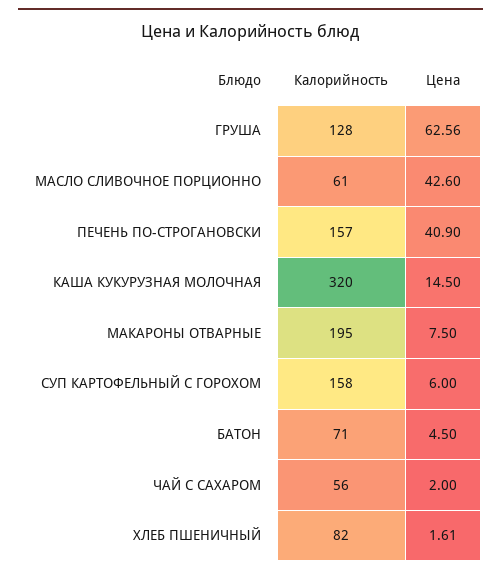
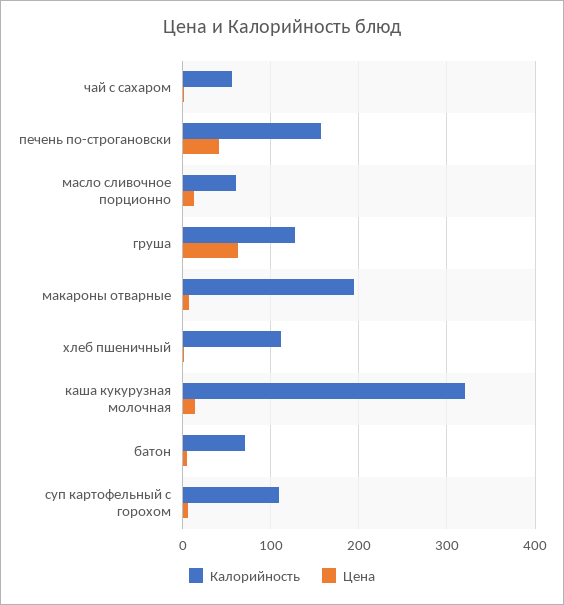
  {
    "Калорийность": {
      "ГРУША": 128,
      "МАСЛО СЛИВОЧНОЕ ПОРЦИОННО": 61,
      "ПЕЧЕНЬ ПО-СТРОГАНОВСКИ": 157,
      "КАША КУКУРУЗНАЯ МОЛОЧНАЯ": 320,
      "МАКАРОНЫ ОТВАРНЫЕ": 195,
-     "СУП КАРТОФЕЛЬНЫЙ С ГОРОХОМ": 158,
+     "СУП КАРТОФЕЛЬНЫЙ С ГОРОХОМ": 110,
      "БАТОН": 71,
      "ЧАЙ С САХАРОМ": 56,
-     "ХЛЕБ ПШЕНИЧНЫЙ": 82
+     "ХЛЕБ ПШЕНИЧНЫЙ": 110
    },
    "Цена": {
      "ГРУША": 62.56,
-     "МАСЛО СЛИВОЧНОЕ ПОРЦИОННО": 42.6,
+     "МАСЛО СЛИВОЧНОЕ ПОРЦИОННО": 10,
      "ПЕЧЕНЬ ПО-СТРОГАНОВСКИ": 40.9,
      "КАША КУКУРУЗНАЯ МОЛОЧНАЯ": 14.5,
      "МАКАРОНЫ ОТВАРНЫЕ": 7.5,
      "СУП КАРТОФЕЛЬНЫЙ С ГОРОХОМ": 6,
      "БАТОН": 4.5,
      "ЧАЙ С САХАРОМ": 2,
      "ХЛЕБ ПШЕНИЧНЫЙ": 1.61
    }
  }

